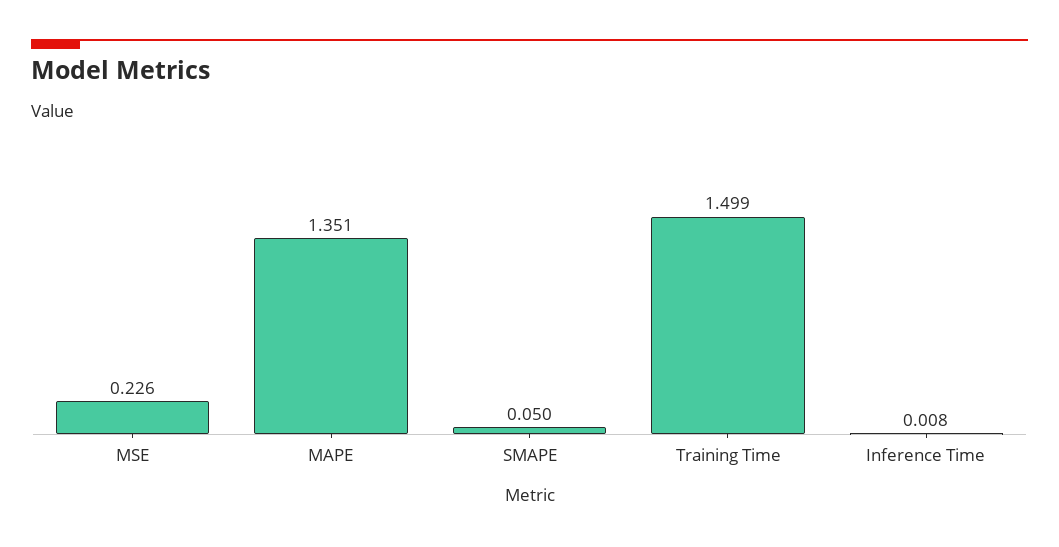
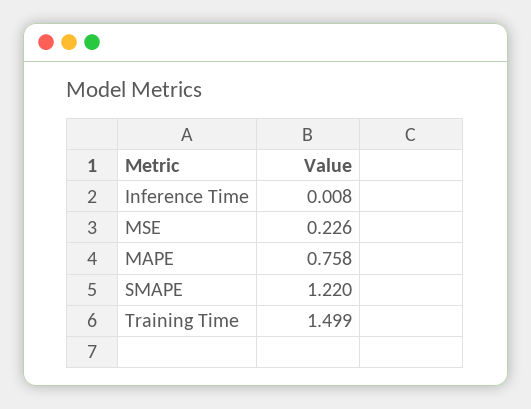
  {
    "MSE": 0.226,
-   "MAPE": 1.351,
+   "MAPE": 0.758,
-   "SMAPE": 0.05,
+   "SMAPE": 1.22,
    "Training Time": 1.499,
    "Inference Time": 0.008
  }

